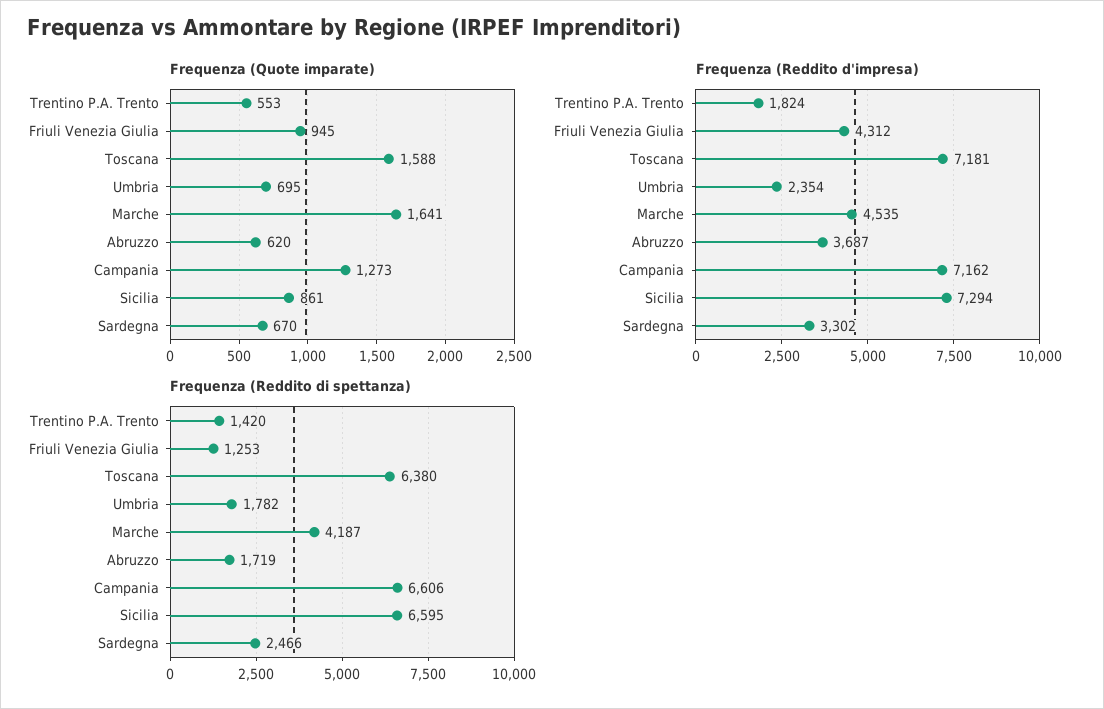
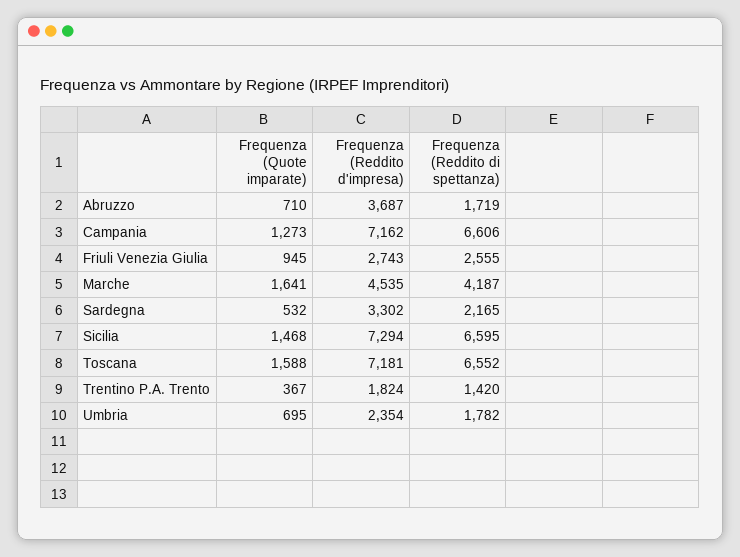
  {
    "Frequenza (Quote imparate)": {
-     "Trentino P.A. Trento": 553,
+     "Trentino P.A. Trento": 367,
      "Friuli Venezia Giulia": 945,
      "Toscana": 1588,
      "Umbria": 695,
      "Marche": 1641,
-     "Abruzzo": 620,
+     "Abruzzo": 710,
      "Campania": 1273,
-     "Sicilia": 861,
+     "Sicilia": 1468,
-     "Sardegna": 670
+     "Sardegna": 532
    },
    "Frequenza (Reddito d'impresa)": {
      "Trentino P.A. Trento": 1824,
-     "Friuli Venezia Giulia": 4312,
+     "Friuli Venezia Giulia": 2743,
      "Toscana": 7181,
      "Umbria": 2354,
      "Marche": 4535,
      "Abruzzo": 3687,
      "Campania": 7162,
      "Sicilia": 7294,
      "Sardegna": 3302
    },
    "Frequenza (Reddito di spettanza)": {
      "Trentino P.A. Trento": 1420,
-     "Friuli Venezia Giulia": 1253,
+     "Friuli Venezia Giulia": 2555,
-     "Toscana": 6380,
+     "Toscana": 6552,
      "Umbria": 1782,
      "Marche": 4187,
      "Abruzzo": 1719,
      "Campania": 6606,
      "Sicilia": 6595,
-     "Sardegna": 2466
+     "Sardegna": 2165
    }
  }

